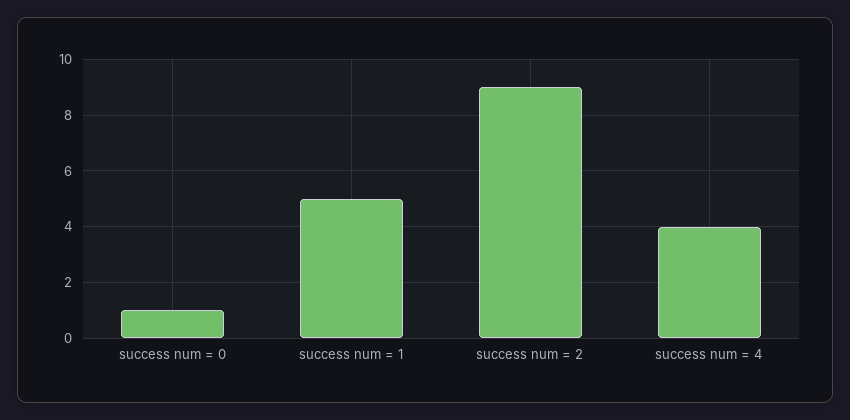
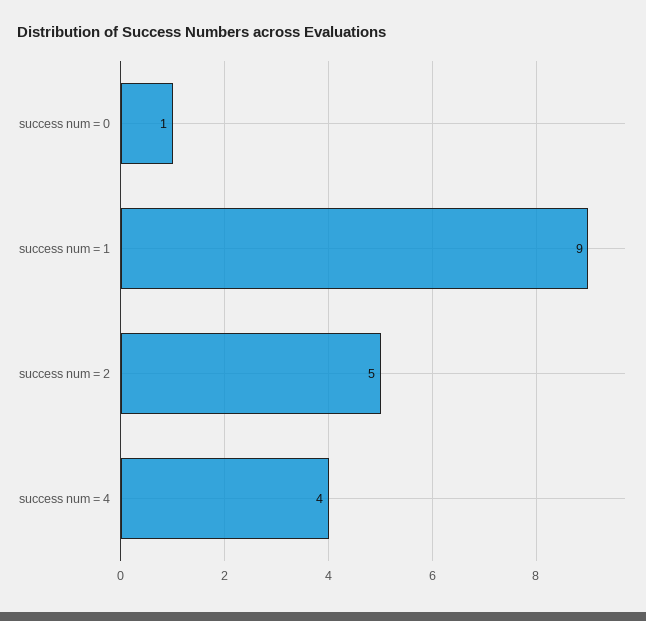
  {
    "success num = 0": 1,
-   "success num = 1": 5,
+   "success num = 1": 9,
-   "success num = 2": 9,
+   "success num = 2": 5,
    "success num = 4": 4
  }

